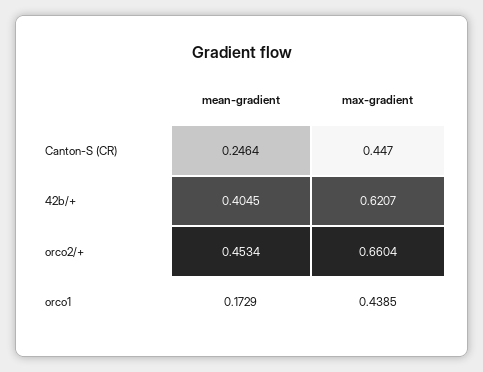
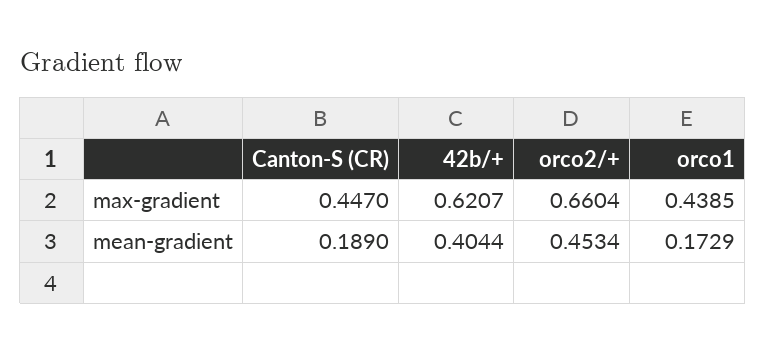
  {
    "mean-gradient": {
-     "Canton-S (CR)": 0.2464,
+     "Canton-S (CR)": 0.189,
-     "42b/+": 0.4045,
+     "42b/+": 0.4044,
      "orco2/+": 0.4534,
      "orco1": 0.1729
    },
    "max-gradient": {
      "Canton-S (CR)": 0.447,
      "42b/+": 0.6207,
      "orco2/+": 0.6604,
      "orco1": 0.4385
    }
  }

